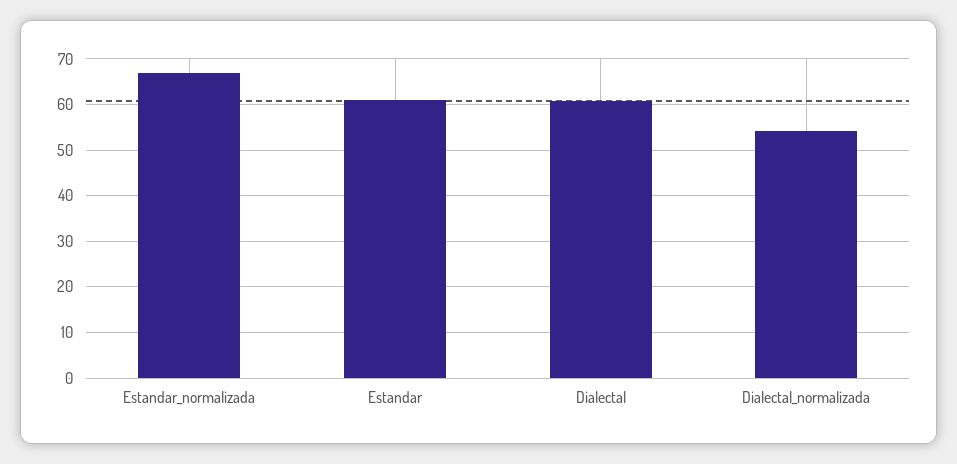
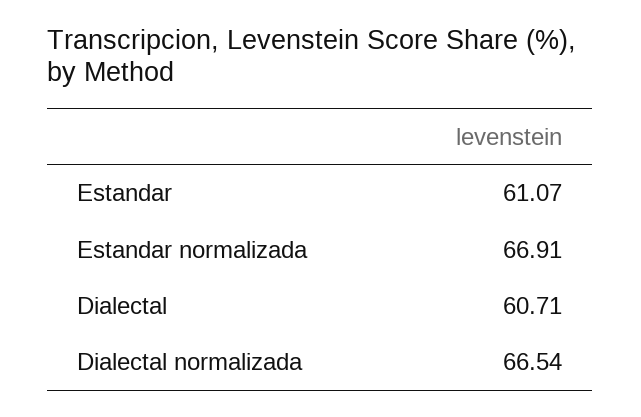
  {
    "Estandar_normalizada": 66.91,
    "Estandar": 61.07,
    "Dialectal": 60.71,
-   "Dialectal_normalizada": 54
+   "Dialectal_normalizada": 66.54
  }

